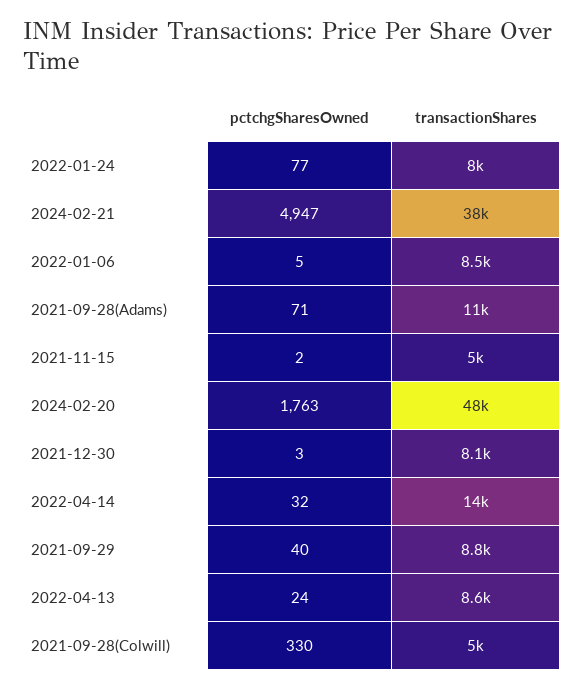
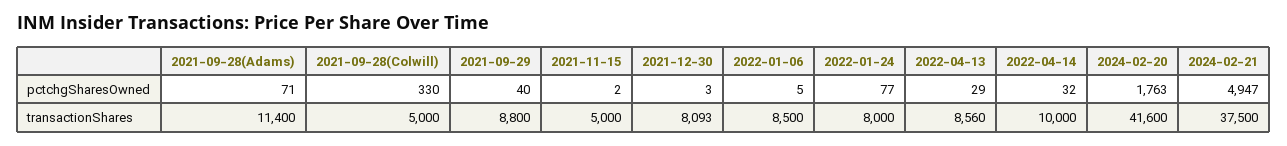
  {
    "pctchgSharesOwned": {
      "2022-01-24": 77,
      "2024-02-21": 4947,
      "2022-01-06": 5,
      "2021-09-28(Adams)": 71,
      "2021-11-15": 2,
      "2024-02-20": 1763,
      "2021-12-30": 3,
      "2022-04-14": 32,
      "2021-09-29": 40,
-     "2022-04-13": 24,
+     "2022-04-13": 29,
      "2021-09-28(Colwill)": 330
    },
    "transactionShares": {
      "2022-01-24": 8000,
      "2024-02-21": 37500,
      "2022-01-06": 8500,
      "2021-09-28(Adams)": 11400,
      "2021-11-15": 5000,
-     "2024-02-20": 48000,
+     "2024-02-20": 41600,
      "2021-12-30": 8093,
-     "2022-04-14": 14000,
+     "2022-04-14": 10000,
      "2021-09-29": 8800,
      "2022-04-13": 8560,
      "2021-09-28(Colwill)": 5000
    }
  }

